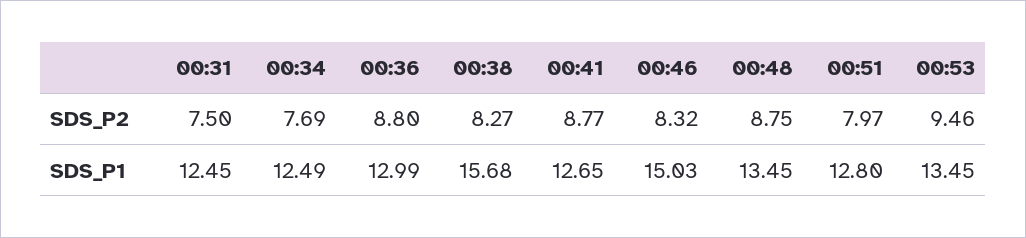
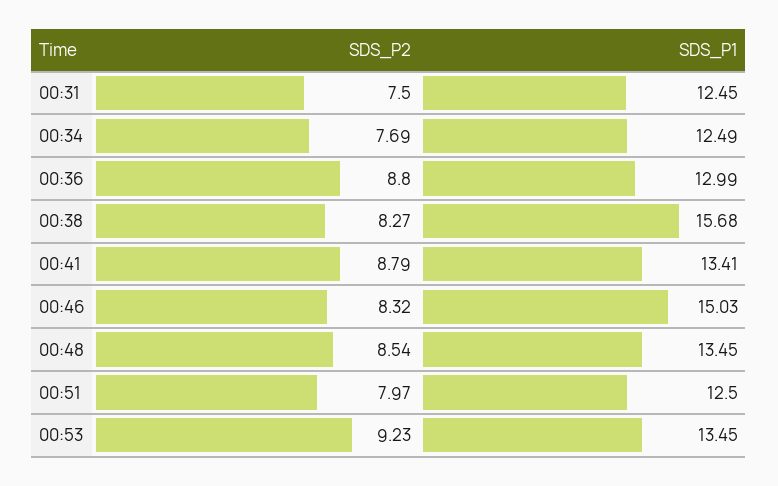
  {
    "00:31": {
      "SDS_P2": 7.5,
      "SDS_P1": 12.45
    },
    "00:34": {
      "SDS_P2": 7.69,
      "SDS_P1": 12.49
    },
    "00:36": {
      "SDS_P2": 8.8,
      "SDS_P1": 12.99
    },
    "00:38": {
      "SDS_P2": 8.27,
      "SDS_P1": 15.68
    },
    "00:41": {
-     "SDS_P2": 8.77,
+     "SDS_P2": 8.79,
-     "SDS_P1": 12.65
+     "SDS_P1": 13.41
    },
    "00:46": {
      "SDS_P2": 8.32,
      "SDS_P1": 15.03
    },
    "00:48": {
-     "SDS_P2": 8.75,
+     "SDS_P2": 8.54,
      "SDS_P1": 13.45
    },
    "00:51": {
      "SDS_P2": 7.97,
-     "SDS_P1": 12.8
+     "SDS_P1": 12.5
    },
    "00:53": {
-     "SDS_P2": 9.46,
+     "SDS_P2": 9.23,
      "SDS_P1": 13.45
    }
  }

